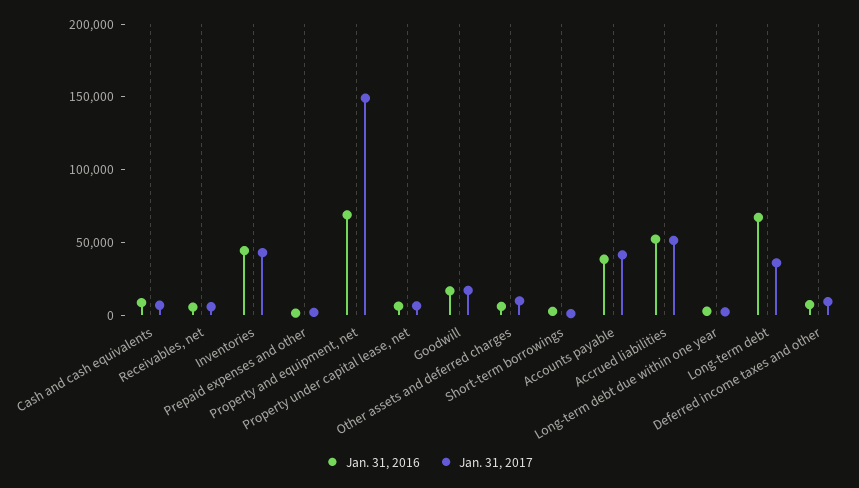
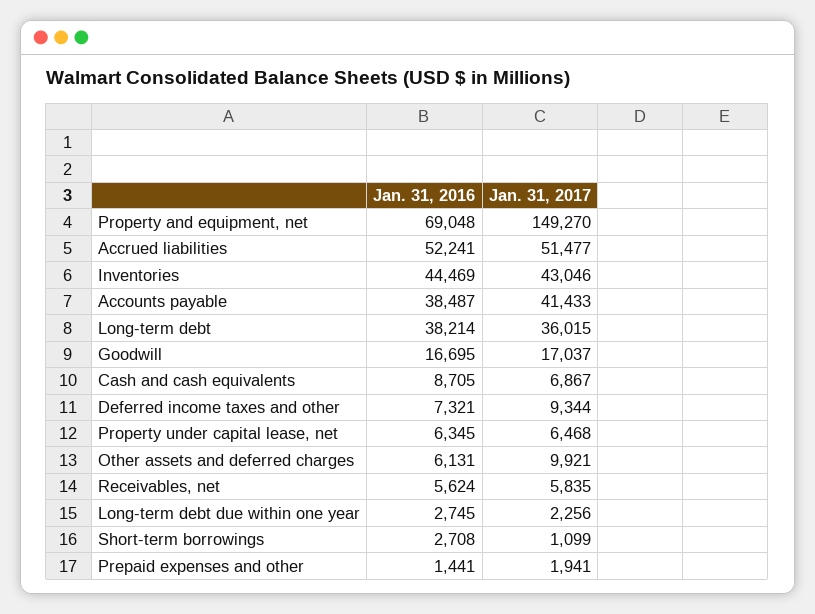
  {
    "Jan. 31, 2016": {
      "Cash and cash equivalents": 8705,
      "Receivables, net": 5624,
      "Inventories": 44469,
      "Prepaid expenses and other": 1441,
      "Property and equipment, net": 69048,
      "Property under capital lease, net": 6345,
      "Goodwill": 16695,
      "Other assets and deferred charges": 6131,
      "Short-term borrowings": 2708,
      "Accounts payable": 38487,
      "Accrued liabilities": 52241,
      "Long-term debt due within one year": 2745,
-     "Long-term debt": 70000,
+     "Long-term debt": 38214,
      "Deferred income taxes and other": 7321
    },
    "Jan. 31, 2017": {
      "Cash and cash equivalents": 6867,
      "Receivables, net": 5835,
      "Inventories": 43046,
      "Prepaid expenses and other": 1941,
      "Property and equipment, net": 149270,
      "Property under capital lease, net": 6468,
      "Goodwill": 17037,
      "Other assets and deferred charges": 9921,
      "Short-term borrowings": 1099,
      "Accounts payable": 41433,
      "Accrued liabilities": 51477,
      "Long-term debt due within one year": 2256,
      "Long-term debt": 36015,
      "Deferred income taxes and other": 9344
    }
  }

